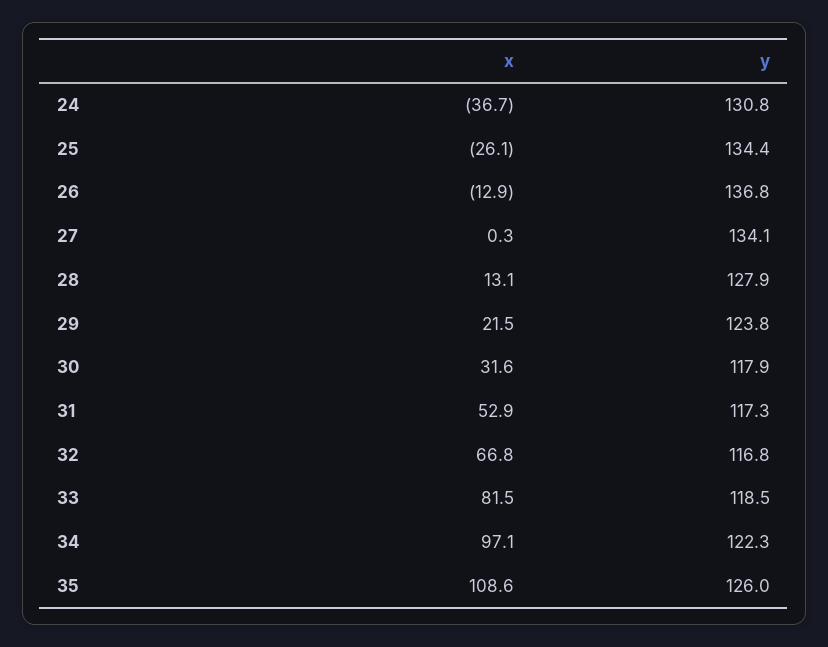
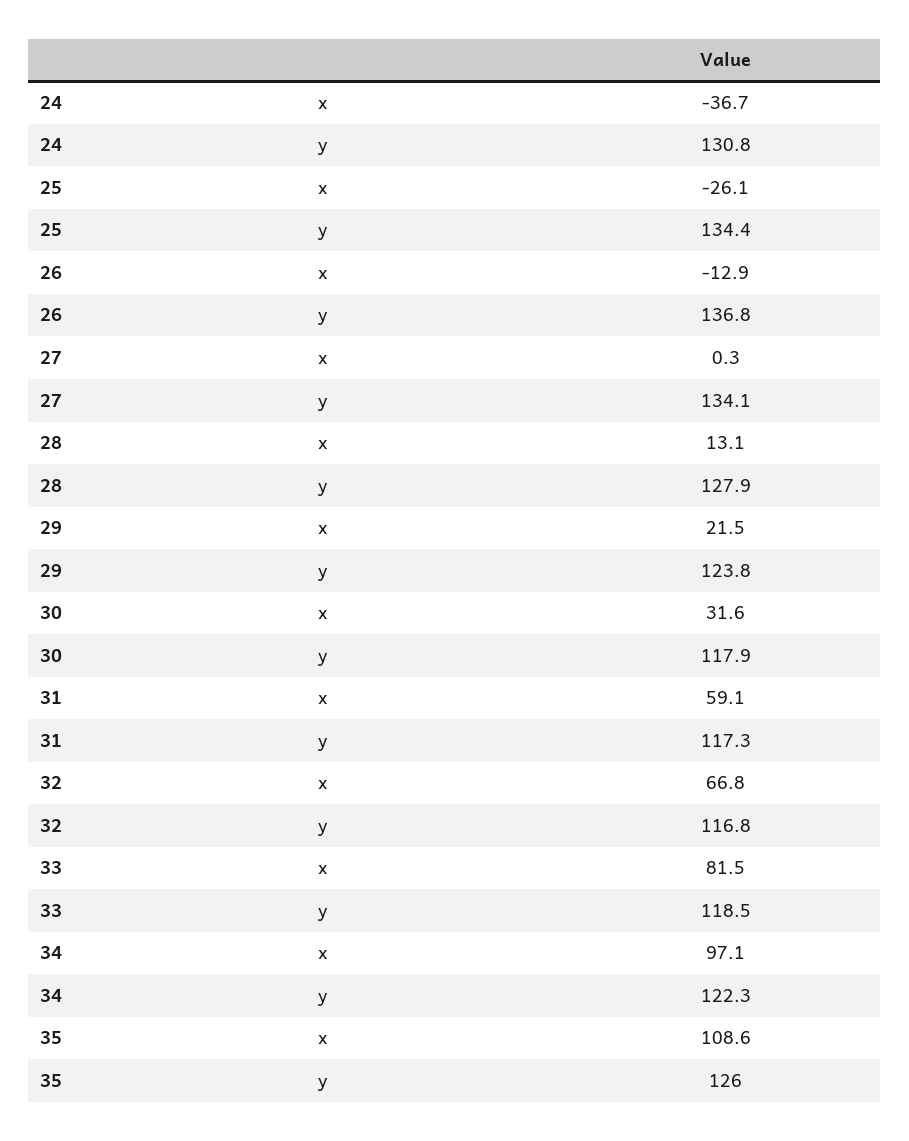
  {
    "x": {
      "24": -36.7,
      "25": -26.1,
      "26": -12.9,
      "27": 0.3,
      "28": 13.1,
      "29": 21.5,
      "30": 31.6,
-     "31": 52.9,
+     "31": 59.1,
      "32": 66.8,
      "33": 81.5,
      "34": 97.1,
      "35": 108.6
    },
    "y": {
      "24": 130.8,
      "25": 134.4,
      "26": 136.8,
      "27": 134.1,
      "28": 127.9,
      "29": 123.8,
      "30": 117.9,
      "31": 117.3,
      "32": 116.8,
      "33": 118.5,
      "34": 122.3,
      "35": 126
    }
  }

